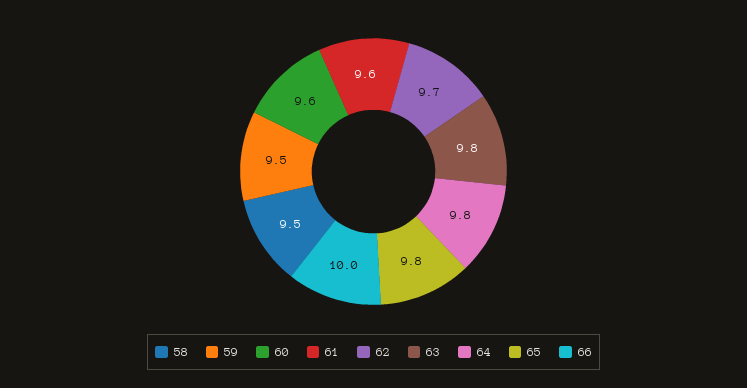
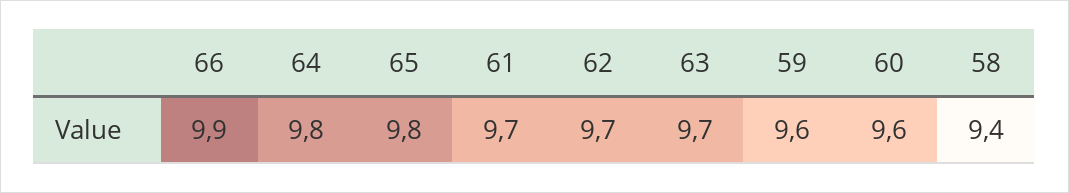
  {
-   "58": 9.5,
+   "58": 9.4,
-   "59": 9.5,
+   "59": 9.6,
    "60": 9.6,
-   "61": 9.6,
+   "61": 9.7,
    "62": 9.7,
-   "63": 9.8,
+   "63": 9.7,
    "64": 9.8,
    "65": 9.8,
-   "66": 10
+   "66": 9.9
  }

